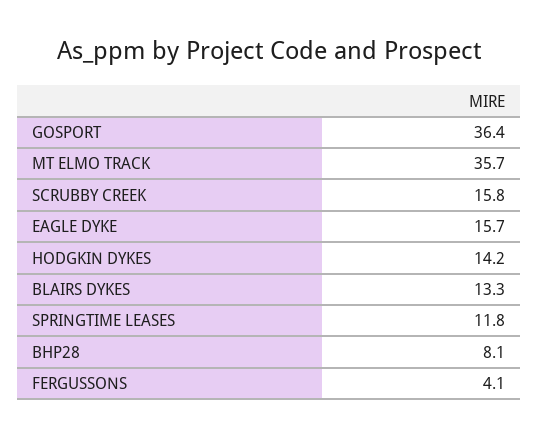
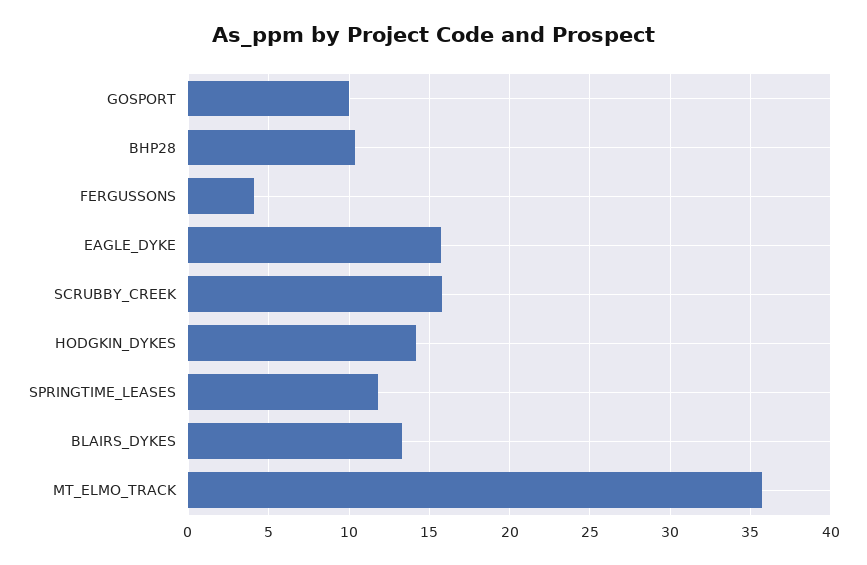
  {
-   "GOSPORT": 36.4,
+   "GOSPORT": 10,
    "MT ELMO TRACK": 35.7,
    "SCRUBBY CREEK": 15.8,
    "EAGLE DYKE": 15.7,
    "HODGKIN DYKES": 14.2,
    "BLAIRS DYKES": 13.3,
    "SPRINGTIME LEASES": 11.8,
-   "BHP28": 8.1,
+   "BHP28": 10.5,
    "FERGUSSONS": 4.1
  }

